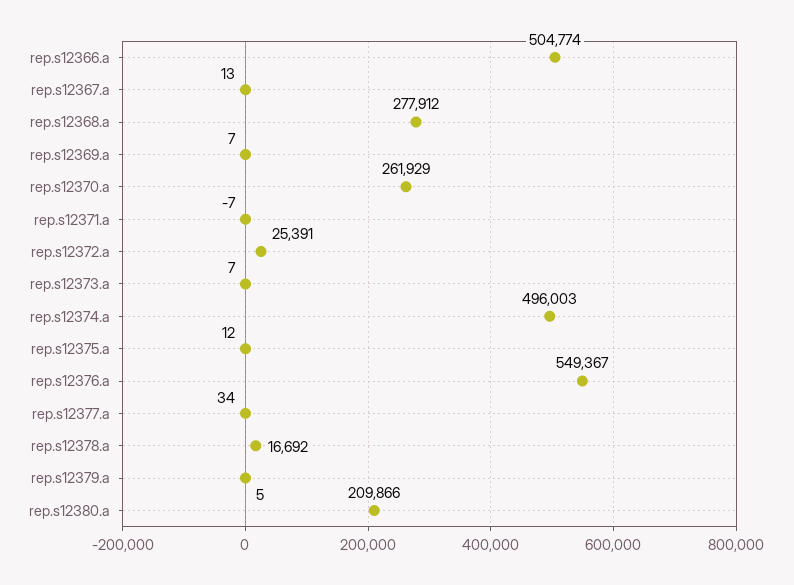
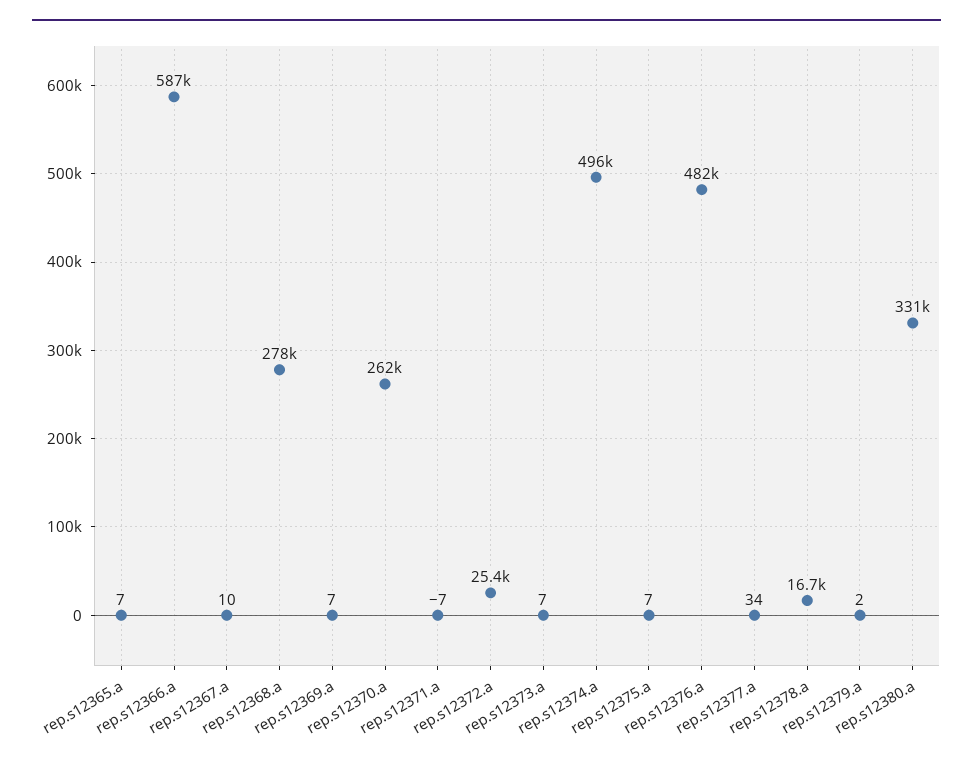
  {
-   "rep.s12366.a": 504774,
+   "rep.s12366.a": 587000,
-   "rep.s12367.a": 13,
+   "rep.s12367.a": 10,
    "rep.s12368.a": 277912,
    "rep.s12369.a": 7,
    "rep.s12370.a": 261929,
    "rep.s12371.a": -7,
    "rep.s12372.a": 25391,
    "rep.s12373.a": 7,
    "rep.s12374.a": 496003,
-   "rep.s12375.a": 12,
+   "rep.s12375.a": 7,
-   "rep.s12376.a": 549367,
+   "rep.s12376.a": 482000,
    "rep.s12377.a": 34,
    "rep.s12378.a": 16692,
-   "rep.s12379.a": 5,
+   "rep.s12379.a": 2,
-   "rep.s12380.a": 209866
+   "rep.s12380.a": 331000,
+   "rep.s12365.a": 7
  }

